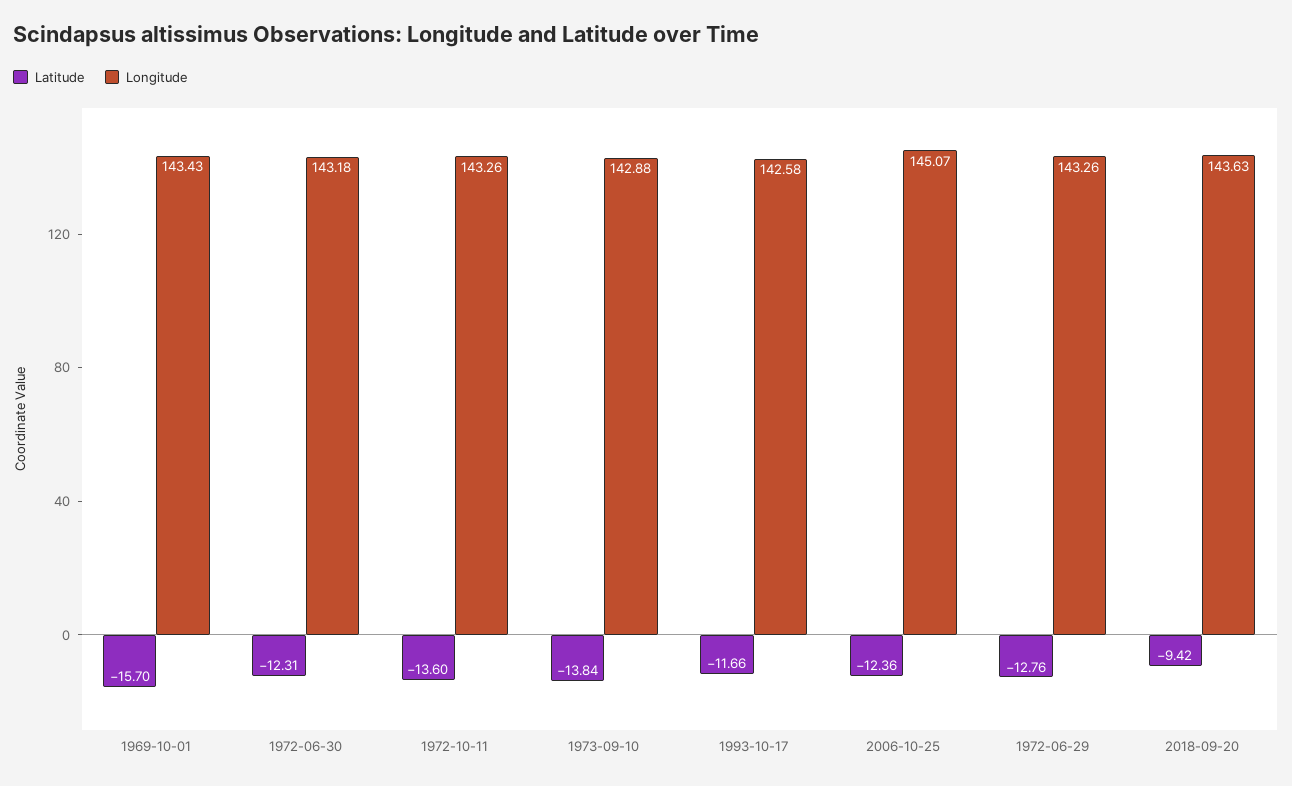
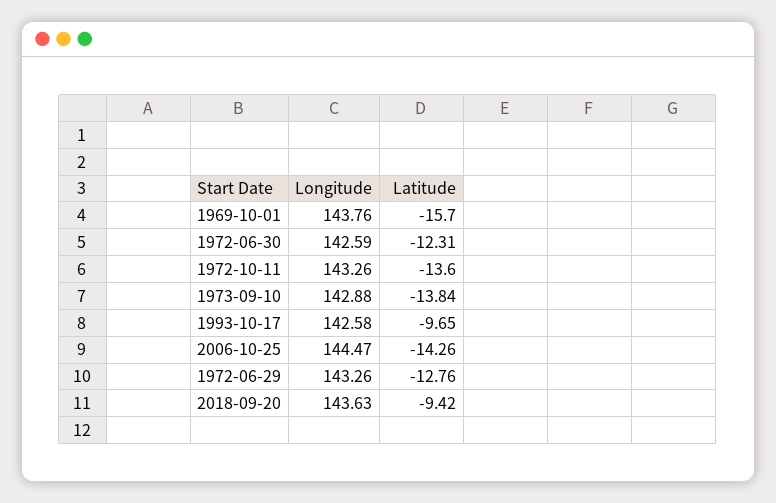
  {
    "Latitude": {
      "1969-10-01": -15.7,
      "1972-06-30": -12.31,
      "1972-10-11": -13.6,
      "1973-09-10": -13.84,
-     "1993-10-17": -11.66,
+     "1993-10-17": -9.65,
-     "2006-10-25": -12.36,
+     "2006-10-25": -14.26,
      "1972-06-29": -12.76,
      "2018-09-20": -9.42
    },
    "Longitude": {
-     "1969-10-01": 143.43,
+     "1969-10-01": 143.76,
-     "1972-06-30": 143.18,
+     "1972-06-30": 142.59,
      "1972-10-11": 143.26,
      "1973-09-10": 142.88,
      "1993-10-17": 142.58,
-     "2006-10-25": 145.07,
+     "2006-10-25": 144.47,
      "1972-06-29": 143.26,
      "2018-09-20": 143.63
    }
  }

